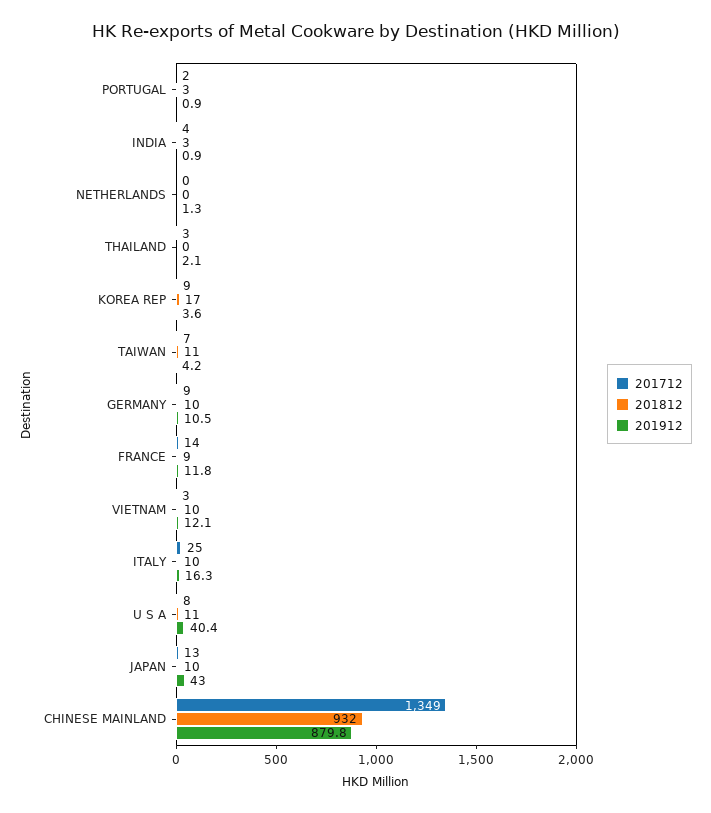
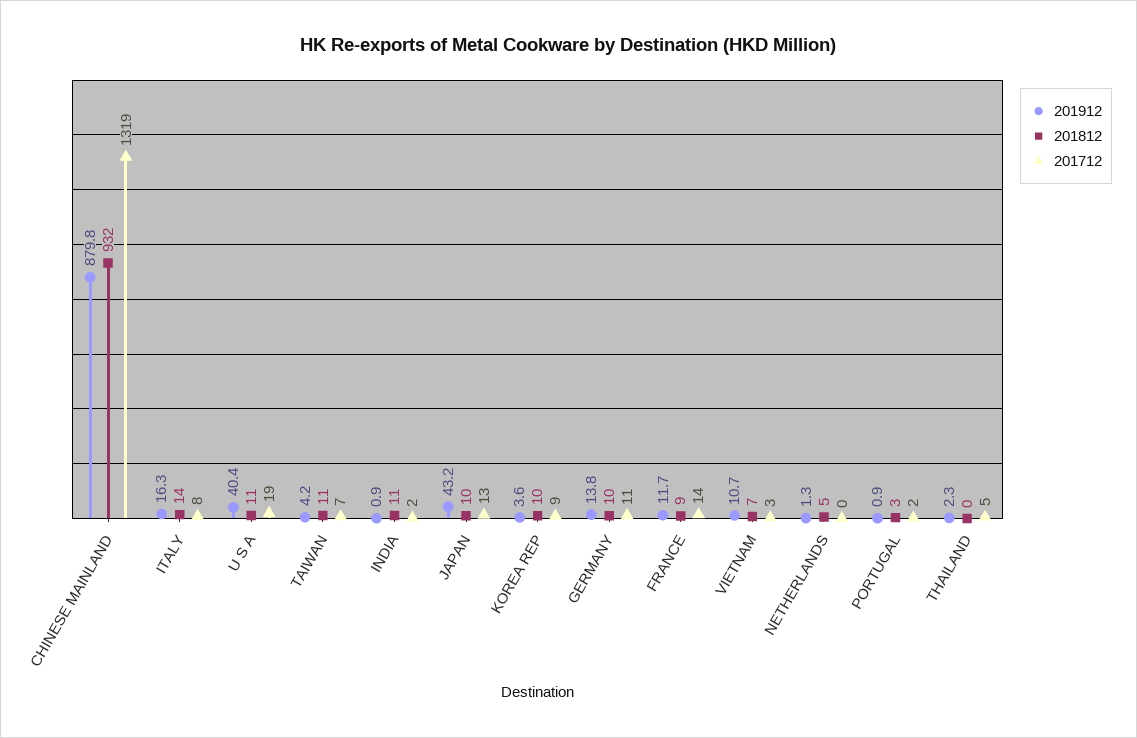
  {
    "201712": {
      "PORTUGAL": 2,
-     "INDIA": 4,
+     "INDIA": 2,
      "NETHERLANDS": 0,
-     "THAILAND": 3,
+     "THAILAND": 5,
      "KOREA REP": 9,
      "TAIWAN": 7,
-     "GERMANY": 9,
+     "GERMANY": 11,
      "FRANCE": 14,
      "VIETNAM": 3,
-     "ITALY": 25,
+     "ITALY": 8,
-     "U S A": 8,
+     "U S A": 19,
      "JAPAN": 13,
-     "CHINESE MAINLAND": 1349
+     "CHINESE MAINLAND": 1319
    },
    "201812": {
      "PORTUGAL": 3,
-     "INDIA": 3,
+     "INDIA": 11,
-     "NETHERLANDS": 0,
+     "NETHERLANDS": 5,
      "THAILAND": 0,
-     "KOREA REP": 17,
+     "KOREA REP": 10,
      "TAIWAN": 11,
      "GERMANY": 10,
      "FRANCE": 9,
-     "VIETNAM": 10,
+     "VIETNAM": 7,
-     "ITALY": 10,
+     "ITALY": 14,
      "U S A": 11,
      "JAPAN": 10,
      "CHINESE MAINLAND": 932
    },
    "201912": {
      "PORTUGAL": 0.9,
      "INDIA": 0.9,
      "NETHERLANDS": 1.3,
-     "THAILAND": 2.1,
+     "THAILAND": 2.3,
      "KOREA REP": 3.6,
      "TAIWAN": 4.2,
-     "GERMANY": 10.5,
+     "GERMANY": 13.8,
-     "FRANCE": 11.8,
+     "FRANCE": 11.7,
-     "VIETNAM": 12.1,
+     "VIETNAM": 10.7,
      "ITALY": 16.3,
      "U S A": 40.4,
-     "JAPAN": 43,
+     "JAPAN": 43.2,
      "CHINESE MAINLAND": 879.8
    }
  }

